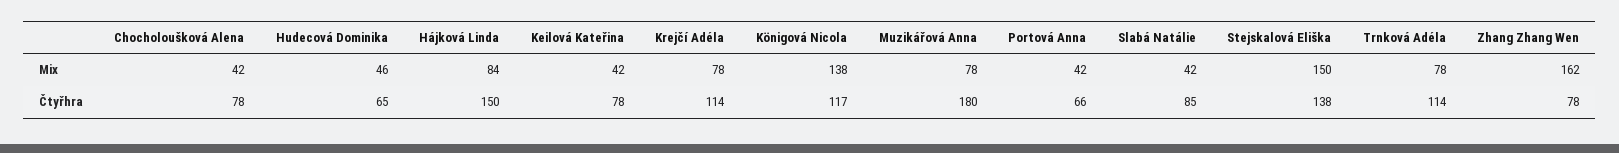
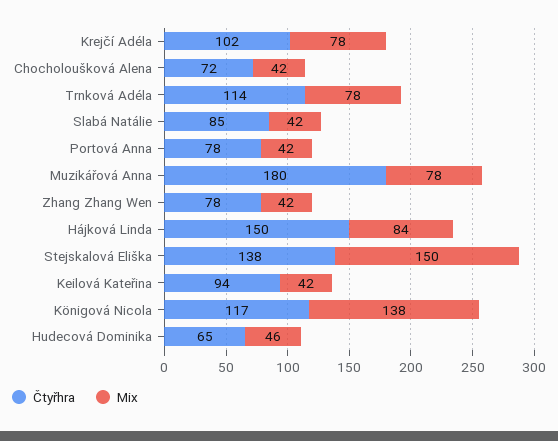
  {
    "Mix": {
      "Chocholoušková Alena": 42,
      "Hudecová Dominika": 46,
      "Hájková Linda": 84,
      "Keilová Kateřina": 42,
      "Krejčí Adéla": 78,
      "Königová Nicola": 138,
      "Muzikářová Anna": 78,
      "Portová Anna": 42,
      "Slabá Natálie": 42,
      "Stejskalová Eliška": 150,
      "Trnková Adéla": 78,
-     "Zhang Zhang Wen": 162
+     "Zhang Zhang Wen": 42
    },
    "Čtyřhra": {
-     "Chocholoušková Alena": 78,
+     "Chocholoušková Alena": 72,
      "Hudecová Dominika": 65,
      "Hájková Linda": 150,
-     "Keilová Kateřina": 78,
+     "Keilová Kateřina": 94,
-     "Krejčí Adéla": 114,
+     "Krejčí Adéla": 102,
      "Königová Nicola": 117,
      "Muzikářová Anna": 180,
-     "Portová Anna": 66,
+     "Portová Anna": 78,
      "Slabá Natálie": 85,
      "Stejskalová Eliška": 138,
      "Trnková Adéla": 114,
      "Zhang Zhang Wen": 78
    }
  }

